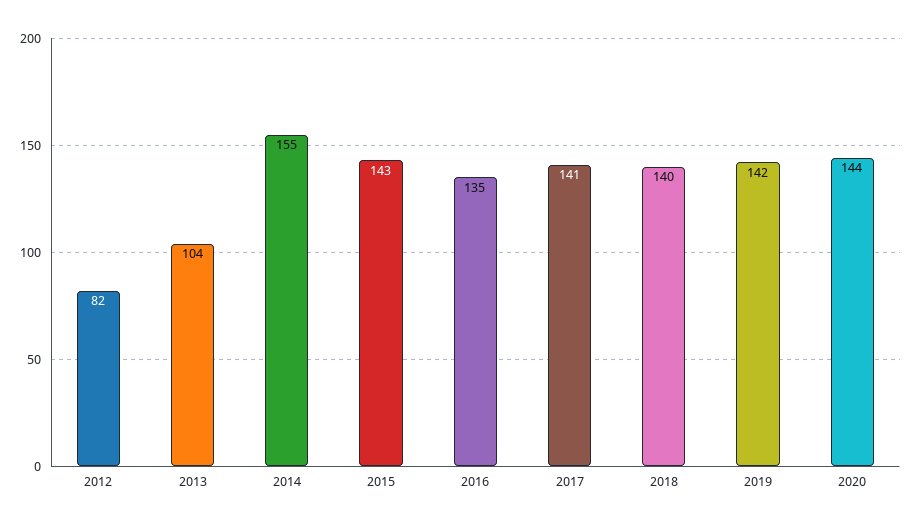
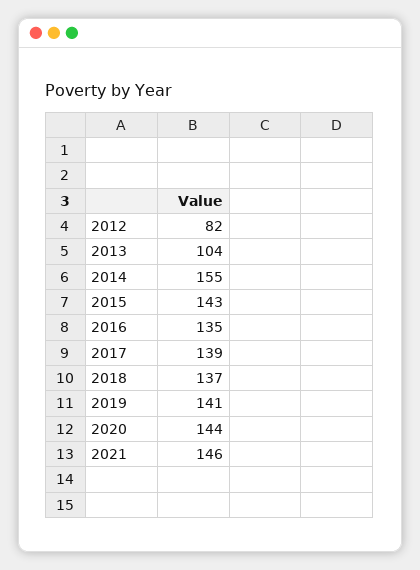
  {
    "2012": 82,
    "2013": 104,
    "2014": 155,
    "2015": 143,
    "2016": 135,
-   "2017": 141,
+   "2017": 139,
-   "2018": 140,
+   "2018": 137,
-   "2019": 142,
+   "2019": 141,
-   "2020": 144
+   "2020": 144,
+   "2021": 146
  }

